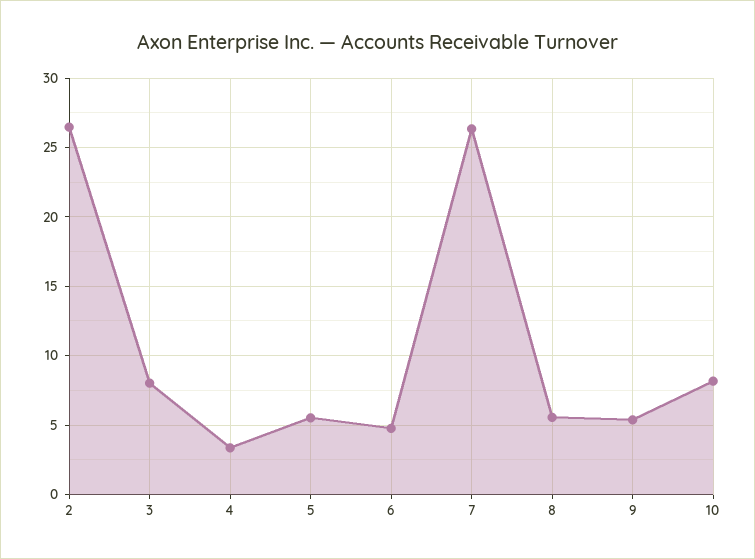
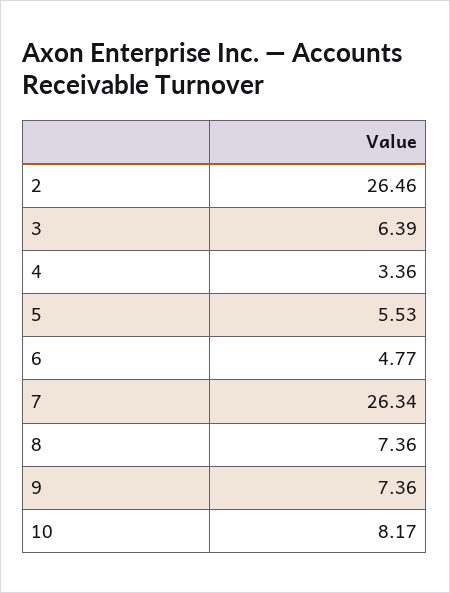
  {
    "2": 26.46,
-   "3": 8,
+   "3": 6.39,
    "4": 3.36,
    "5": 5.53,
    "6": 4.77,
    "7": 26.34,
-   "8": 5.5,
+   "8": 7.36,
-   "9": 5.5,
+   "9": 7.36,
    "10": 8.17
  }

